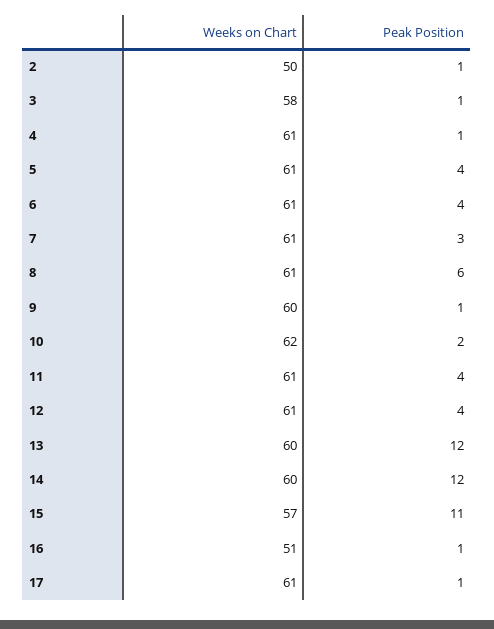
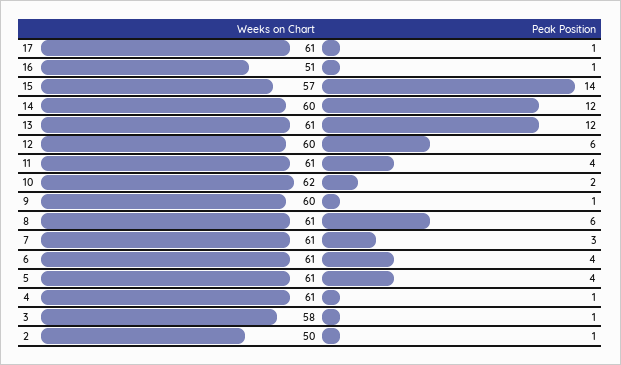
  {
    "Weeks on Chart": {
      "2": 50,
      "3": 58,
      "4": 61,
      "5": 61,
      "6": 61,
      "7": 61,
      "8": 61,
      "9": 60,
      "10": 62,
      "11": 61,
-     "12": 61,
+     "12": 60,
-     "13": 60,
+     "13": 61,
      "14": 60,
      "15": 57,
      "16": 51,
      "17": 61
    },
    "Peak Position": {
      "2": 1,
      "3": 1,
      "4": 1,
      "5": 4,
      "6": 4,
      "7": 3,
      "8": 6,
      "9": 1,
      "10": 2,
      "11": 4,
-     "12": 4,
+     "12": 6,
      "13": 12,
      "14": 12,
-     "15": 11,
+     "15": 14,
      "16": 1,
      "17": 1
    }
  }

